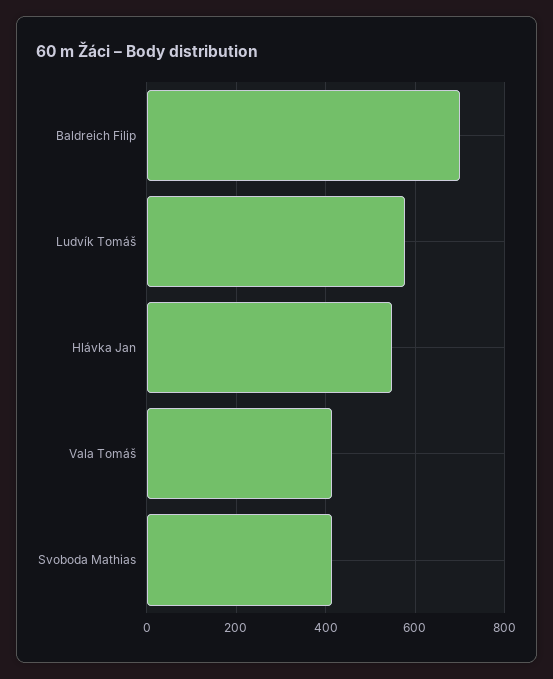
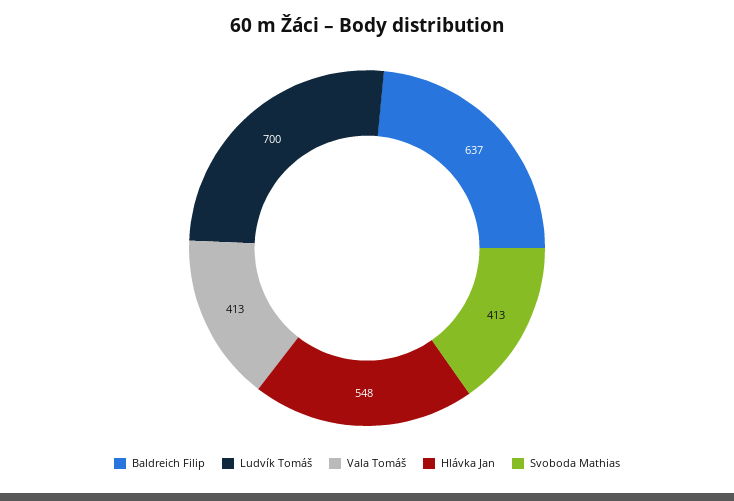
  {
-   "Baldreich Filip": 700,
+   "Baldreich Filip": 637,
-   "Ludvík Tomáš": 580,
+   "Ludvík Tomáš": 700,
    "Hlávka Jan": 548,
    "Vala Tomáš": 413,
    "Svoboda Mathias": 413
  }

